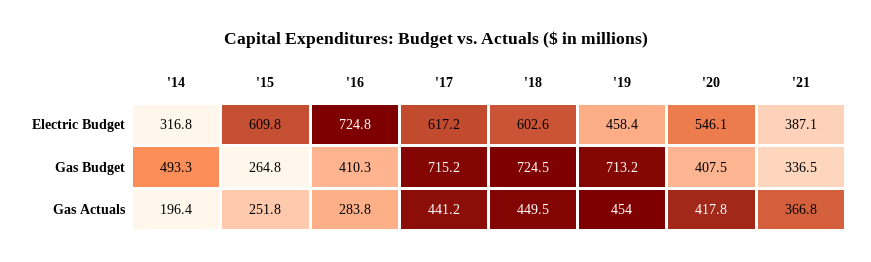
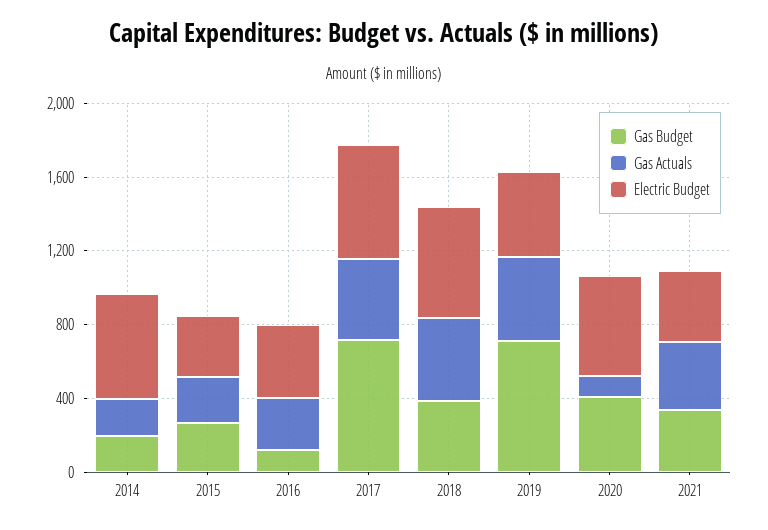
  {
    "Electric Budget": {
-     "'14": 316.8,
+     "'14": 600,
-     "'15": 609.8,
+     "'15": 300,
-     "'16": 724.8,
+     "'16": 400,
      "'17": 617.2,
      "'18": 602.6,
      "'19": 458.4,
      "'20": 546.1,
      "'21": 387.1
    },
    "Gas Budget": {
-     "'14": 493.3,
+     "'14": 200,
      "'15": 264.8,
-     "'16": 410.3,
+     "'16": 100,
      "'17": 715.2,
-     "'18": 724.5,
+     "'18": 400,
      "'19": 713.2,
      "'20": 407.5,
      "'21": 336.5
    },
    "Gas Actuals": {
      "'14": 196.4,
      "'15": 251.8,
      "'16": 283.8,
      "'17": 441.2,
      "'18": 449.5,
      "'19": 454,
-     "'20": 417.8,
+     "'20": 100,
      "'21": 366.8
    }
  }

